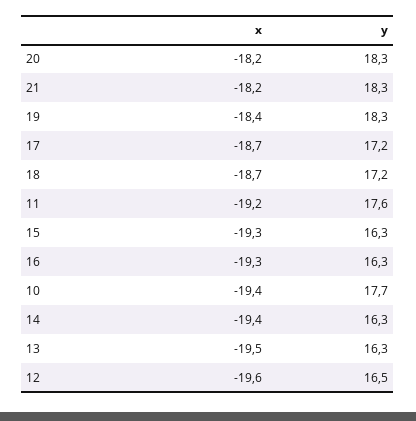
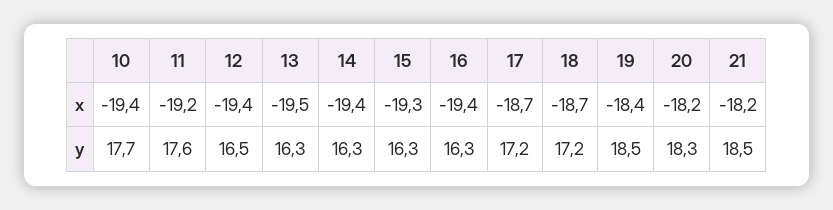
  {
    "x": {
      "20": -18.2,
      "21": -18.2,
      "19": -18.4,
      "17": -18.7,
      "18": -18.7,
      "11": -19.2,
      "15": -19.3,
-     "16": -19.3,
+     "16": -19.4,
      "10": -19.4,
      "14": -19.4,
      "13": -19.5,
-     "12": -19.6
+     "12": -19.4
    },
    "y": {
      "20": 18.3,
-     "21": 18.3,
+     "21": 18.5,
-     "19": 18.3,
+     "19": 18.5,
      "17": 17.2,
      "18": 17.2,
      "11": 17.6,
      "15": 16.3,
      "16": 16.3,
      "10": 17.7,
      "14": 16.3,
      "13": 16.3,
      "12": 16.5
    }
  }

